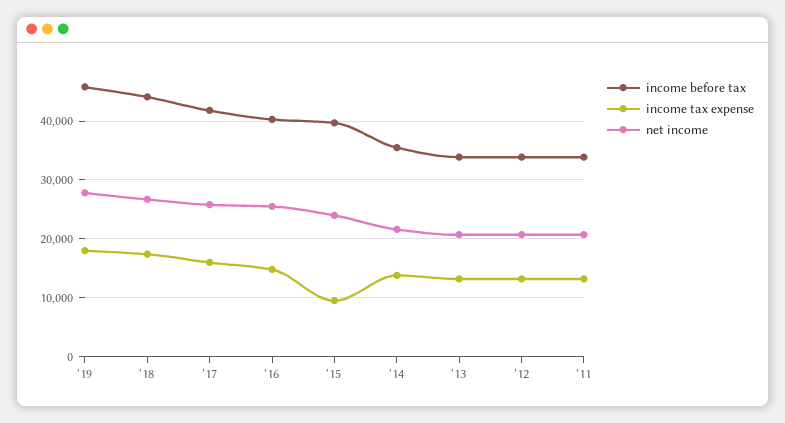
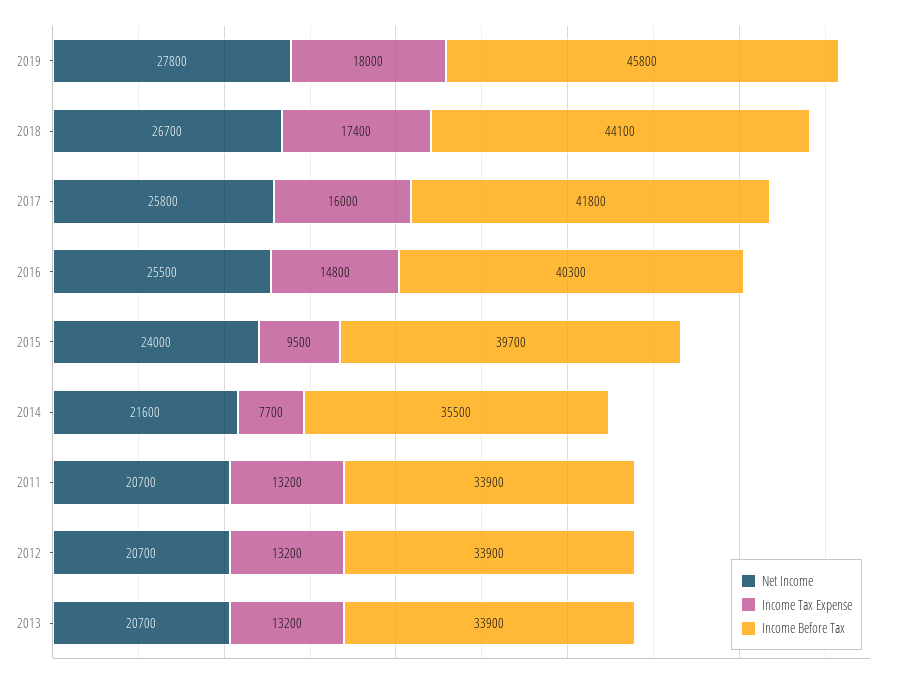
  {
    "income before tax": {
      "'19": 45800,
      "'18": 44100,
      "'17": 41800,
      "'16": 40300,
      "'15": 39700,
      "'14": 35500,
      "'13": 33900,
      "'12": 33900,
      "'11": 33900
    },
    "income tax expense": {
      "'19": 18000,
      "'18": 17400,
      "'17": 16000,
      "'16": 14800,
      "'15": 9500,
-     "'14": 14000,
+     "'14": 7700,
      "'13": 13200,
      "'12": 13200,
      "'11": 13200
    },
    "net income": {
      "'19": 27800,
      "'18": 26700,
      "'17": 25800,
      "'16": 25500,
      "'15": 24000,
      "'14": 21600,
      "'13": 20700,
      "'12": 20700,
      "'11": 20700
    }
  }

